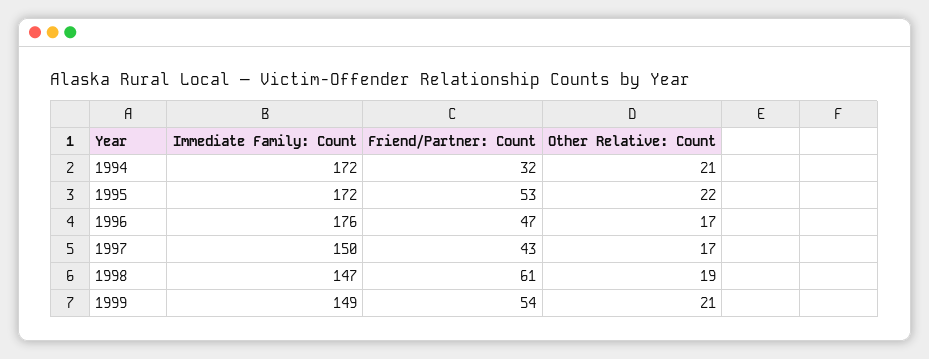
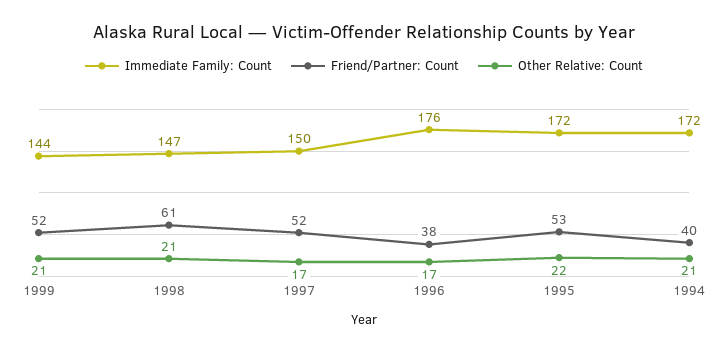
  {
    "Immediate Family: Count": {
      "1994": 172,
      "1995": 172,
      "1996": 176,
      "1997": 150,
      "1998": 147,
-     "1999": 149
+     "1999": 144
    },
    "Friend/Partner: Count": {
-     "1994": 32,
+     "1994": 40,
      "1995": 53,
-     "1996": 47,
+     "1996": 38,
-     "1997": 43,
+     "1997": 52,
      "1998": 61,
-     "1999": 54
+     "1999": 52
    },
    "Other Relative: Count": {
      "1994": 21,
      "1995": 22,
      "1996": 17,
      "1997": 17,
-     "1998": 19,
+     "1998": 21,
      "1999": 21
    }
  }

